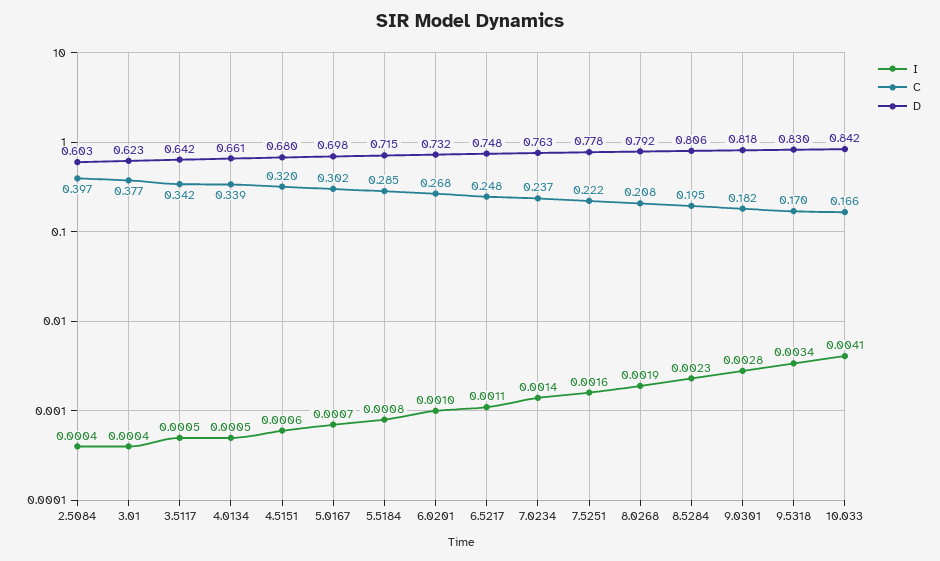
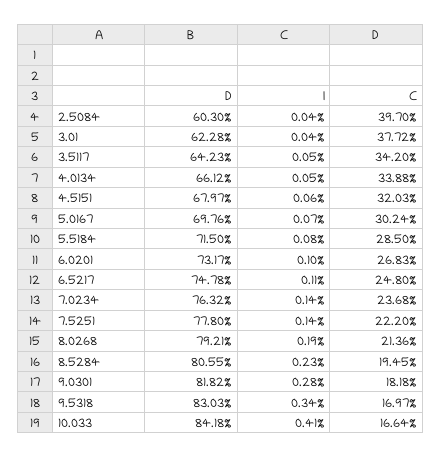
  {
    "I": {
      "2.5084": 0.0004,
      "3.01": 0.0004,
      "3.5117": 0.0005,
      "4.0134": 0.0005,
      "4.5151": 0.0006,
      "5.0167": 0.0007,
      "5.5184": 0.0008,
      "6.0201": 0.001,
      "6.5217": 0.0011,
      "7.0234": 0.0014,
-     "7.5251": 0.0016,
+     "7.5251": 0.0014,
      "8.0268": 0.0019,
      "8.5284": 0.0023,
      "9.0301": 0.0028,
      "9.5318": 0.0034,
      "10.033": 0.0041
    },
    "C": {
      "2.5084": 0.397,
      "3.01": 0.3772,
      "3.5117": 0.342,
      "4.0134": 0.3388,
      "4.5151": 0.3203,
      "5.0167": 0.3024,
      "5.5184": 0.285,
      "6.0201": 0.2683,
      "6.5217": 0.248,
      "7.0234": 0.2368,
      "7.5251": 0.222,
-     "8.0268": 0.208,
+     "8.0268": 0.2136,
      "8.5284": 0.1945,
      "9.0301": 0.1818,
      "9.5318": 0.1697,
      "10.033": 0.1664
    },
    "D": {
      "2.5084": 0.603,
      "3.01": 0.6228,
      "3.5117": 0.6423,
      "4.0134": 0.6612,
      "4.5151": 0.6797,
      "5.0167": 0.6976,
      "5.5184": 0.715,
      "6.0201": 0.7317,
      "6.5217": 0.7478,
      "7.0234": 0.7632,
      "7.5251": 0.778,
      "8.0268": 0.7921,
      "8.5284": 0.8055,
      "9.0301": 0.8182,
      "9.5318": 0.8303,
      "10.033": 0.8418
    }
  }

